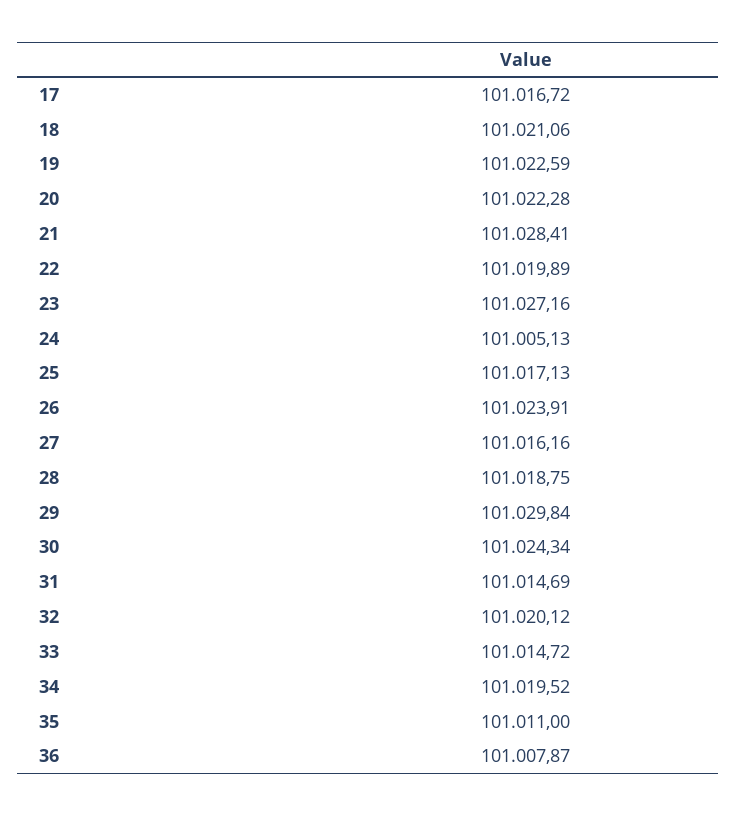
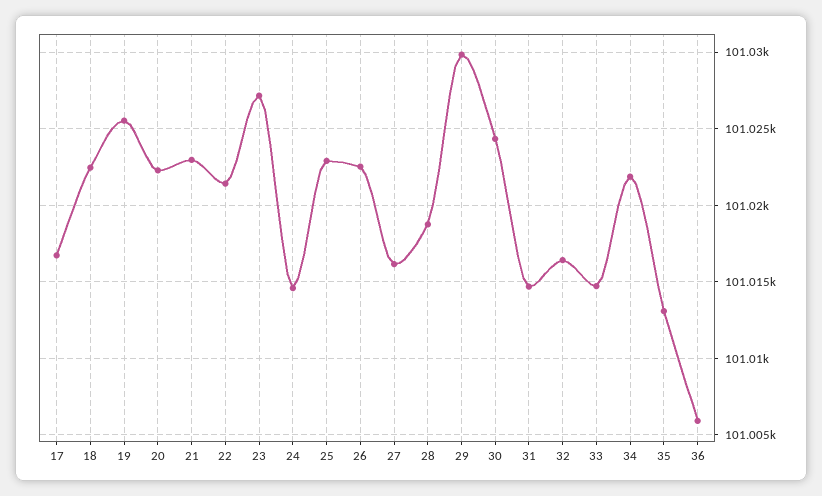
  {
    "17": 101016.72,
-   "18": 101021.06,
+   "18": 101022.5,
-   "19": 101022.59,
+   "19": 101025.5,
    "20": 101022.28,
-   "21": 101028.41,
+   "21": 101023,
-   "22": 101019.89,
+   "22": 101021.5,
    "23": 101027.16,
-   "24": 101005.13,
+   "24": 101014.5,
-   "25": 101017.13,
+   "25": 101023,
-   "26": 101023.91,
+   "26": 101022.5,
    "27": 101016.16,
    "28": 101018.75,
    "29": 101029.84,
    "30": 101024.34,
    "31": 101014.69,
-   "32": 101020.12,
+   "32": 101016.5,
    "33": 101014.72,
-   "34": 101019.52,
+   "34": 101022,
-   "35": 101011,
+   "35": 101013,
-   "36": 101007.87
+   "36": 101006
  }

